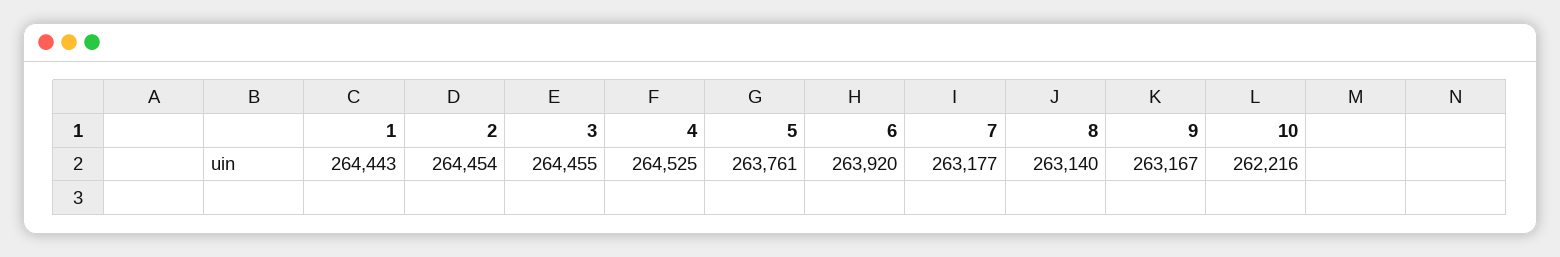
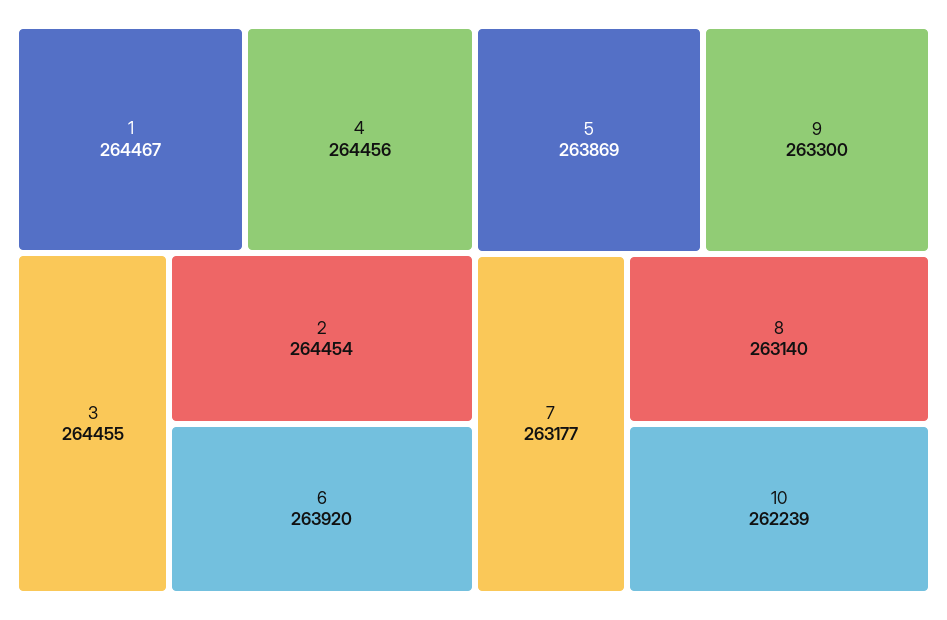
  {
-   "1": 264443,
+   "1": 264467,
    "2": 264454,
    "3": 264455,
-   "4": 264525,
+   "4": 264456,
-   "5": 263761,
+   "5": 263869,
    "6": 263920,
    "7": 263177,
    "8": 263140,
-   "9": 263167,
+   "9": 263300,
-   "10": 262216
+   "10": 262239
  }

